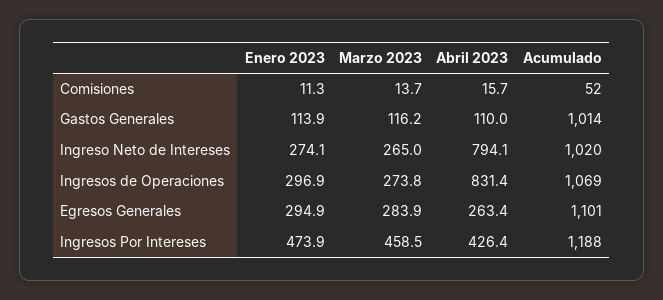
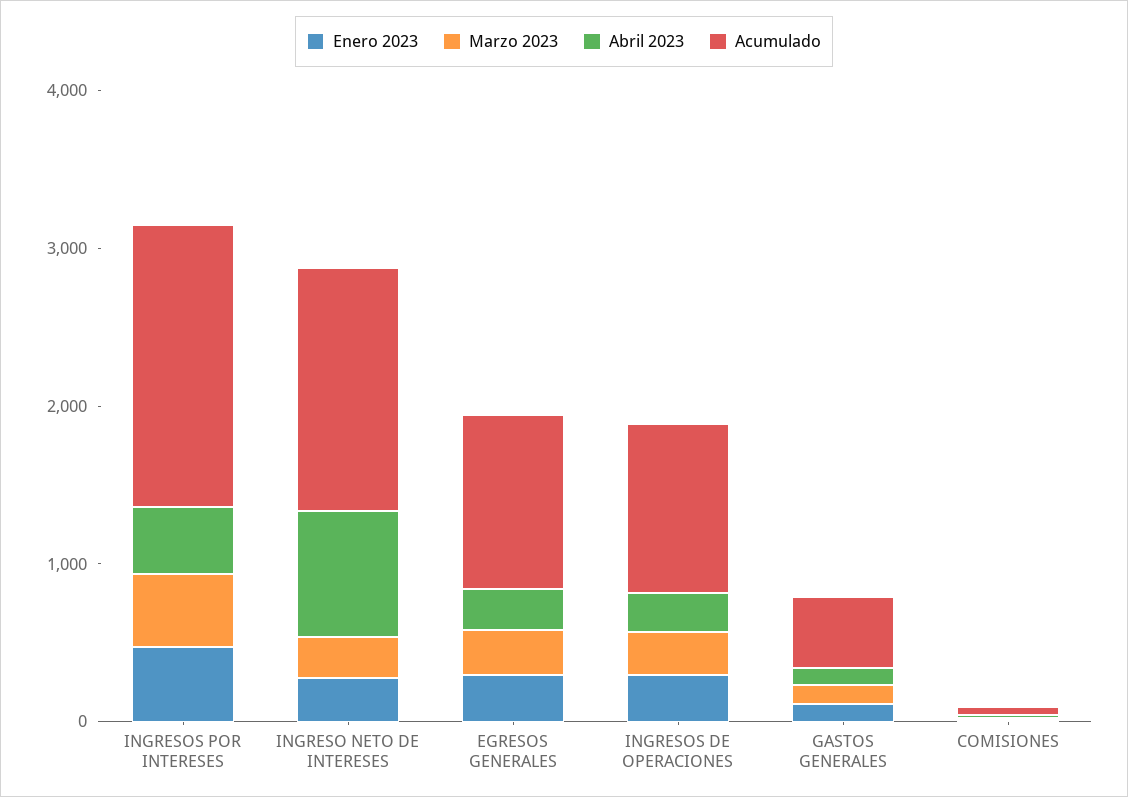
  {
    "Enero 2023": {
      "Comisiones": 11.3,
      "Gastos Generales": 113.9,
      "Ingreso Neto de Intereses": 274.1,
      "Ingresos de Operaciones": 296.9,
      "Egresos Generales": 294.9,
      "Ingresos Por Intereses": 473.9
    },
    "Marzo 2023": {
      "Comisiones": 13.7,
      "Gastos Generales": 116.2,
      "Ingreso Neto de Intereses": 265,
      "Ingresos de Operaciones": 273.8,
      "Egresos Generales": 283.9,
      "Ingresos Por Intereses": 458.5
    },
    "Abril 2023": {
      "Comisiones": 15.7,
      "Gastos Generales": 110,
      "Ingreso Neto de Intereses": 794.1,
-     "Ingresos de Operaciones": 831.4,
+     "Ingresos de Operaciones": 200,
      "Egresos Generales": 263.4,
      "Ingresos Por Intereses": 426.4
    },
    "Acumulado": {
      "Comisiones": 52,
-     "Gastos Generales": 1014,
+     "Gastos Generales": 400,
-     "Ingreso Neto de Intereses": 1020,
+     "Ingreso Neto de Intereses": 1600,
      "Ingresos de Operaciones": 1069,
      "Egresos Generales": 1101,
-     "Ingresos Por Intereses": 1188
+     "Ingresos Por Intereses": 1800
    }
  }

